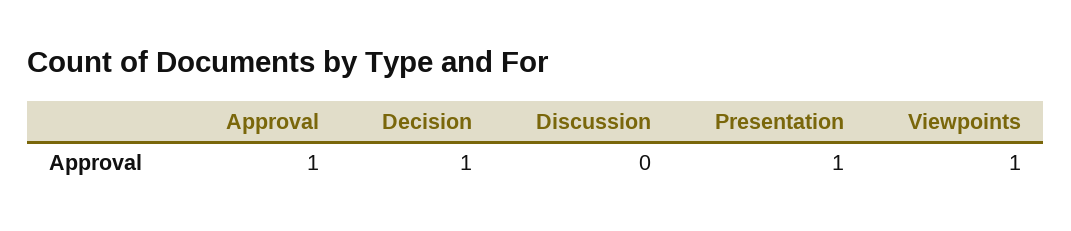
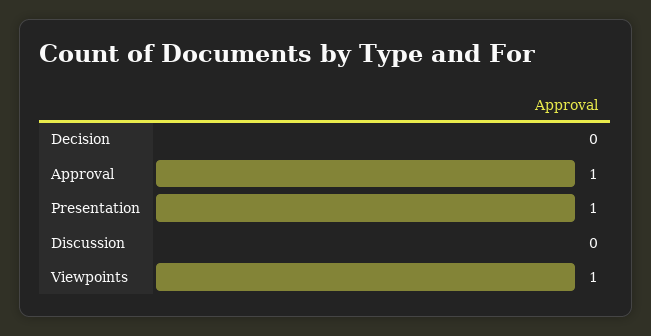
  {
    "Approval": 1,
-   "Decision": 1,
+   "Decision": 0,
    "Discussion": 0,
    "Presentation": 1,
    "Viewpoints": 1
  }

